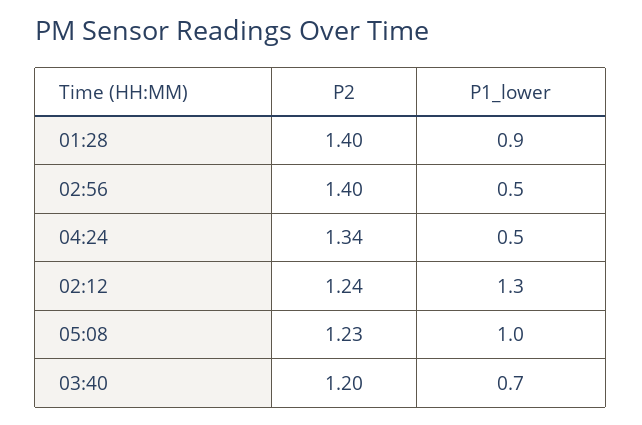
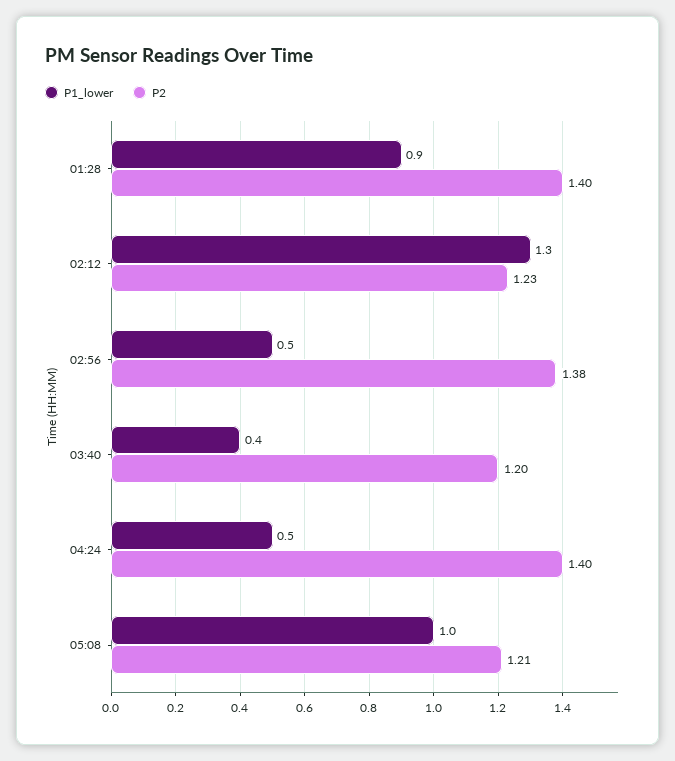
  {
    "P2": {
      "01:28": 1.4,
-     "02:56": 1.4,
+     "02:56": 1.38,
-     "04:24": 1.34,
+     "04:24": 1.4,
-     "02:12": 1.24,
+     "02:12": 1.23,
-     "05:08": 1.23,
+     "05:08": 1.21,
      "03:40": 1.2
    },
    "P1_lower": {
      "01:28": 0.9,
      "02:56": 0.5,
      "04:24": 0.5,
      "02:12": 1.3,
      "05:08": 1,
-     "03:40": 0.7
+     "03:40": 0.4
    }
  }

